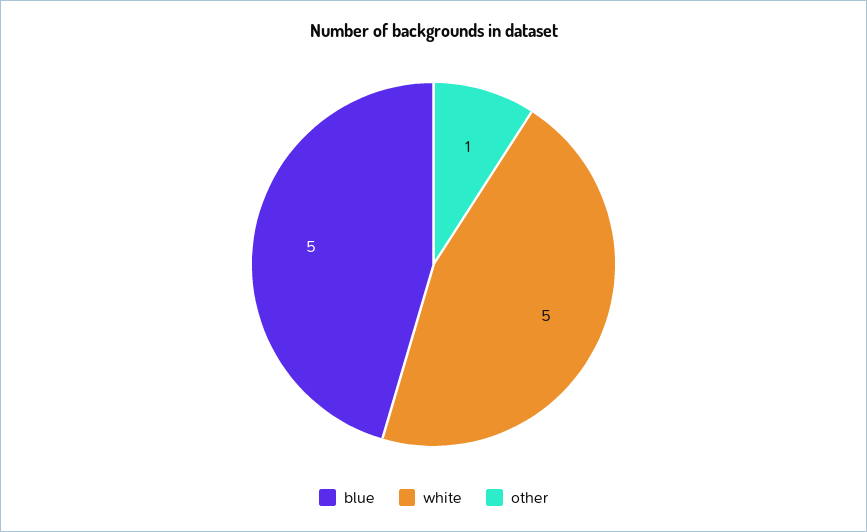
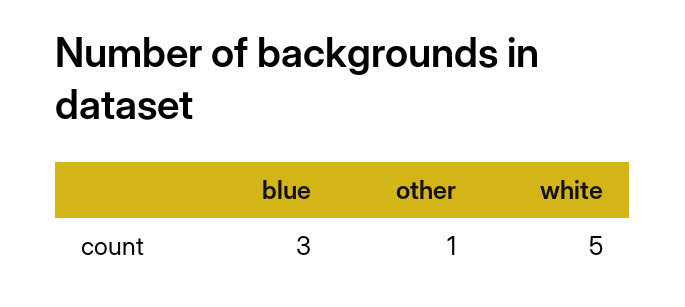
  {
-   "blue": 5,
+   "blue": 3,
    "white": 5,
    "other": 1
  }

